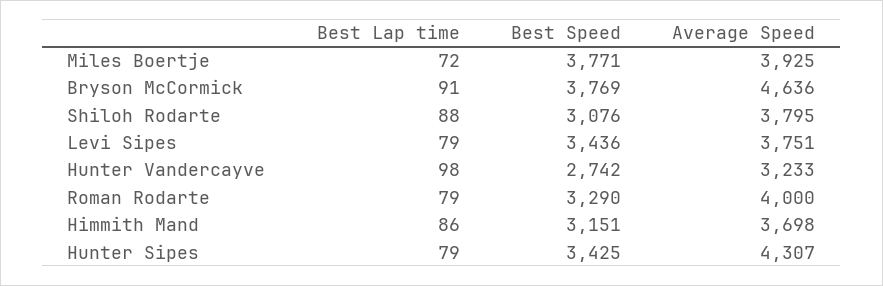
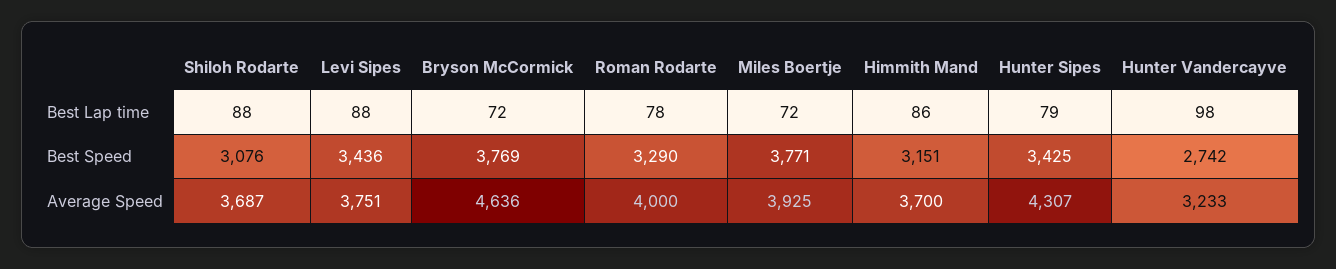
  {
    "Best Lap time": {
      "Miles Boertje": 72,
-     "Bryson McCormick": 91,
+     "Bryson McCormick": 72,
      "Shiloh Rodarte": 88,
-     "Levi Sipes": 79,
+     "Levi Sipes": 88,
      "Hunter Vandercayve": 98,
-     "Roman Rodarte": 79,
+     "Roman Rodarte": 78,
      "Himmith Mand": 86,
      "Hunter Sipes": 79
    },
    "Best Speed": {
      "Miles Boertje": 3771,
      "Bryson McCormick": 3769,
      "Shiloh Rodarte": 3076,
      "Levi Sipes": 3436,
      "Hunter Vandercayve": 2742,
      "Roman Rodarte": 3290,
      "Himmith Mand": 3151,
      "Hunter Sipes": 3425
    },
    "Average Speed": {
      "Miles Boertje": 3925,
      "Bryson McCormick": 4636,
-     "Shiloh Rodarte": 3795,
+     "Shiloh Rodarte": 3687,
      "Levi Sipes": 3751,
      "Hunter Vandercayve": 3233,
      "Roman Rodarte": 4000,
-     "Himmith Mand": 3698,
+     "Himmith Mand": 3700,
      "Hunter Sipes": 4307
    }
  }

